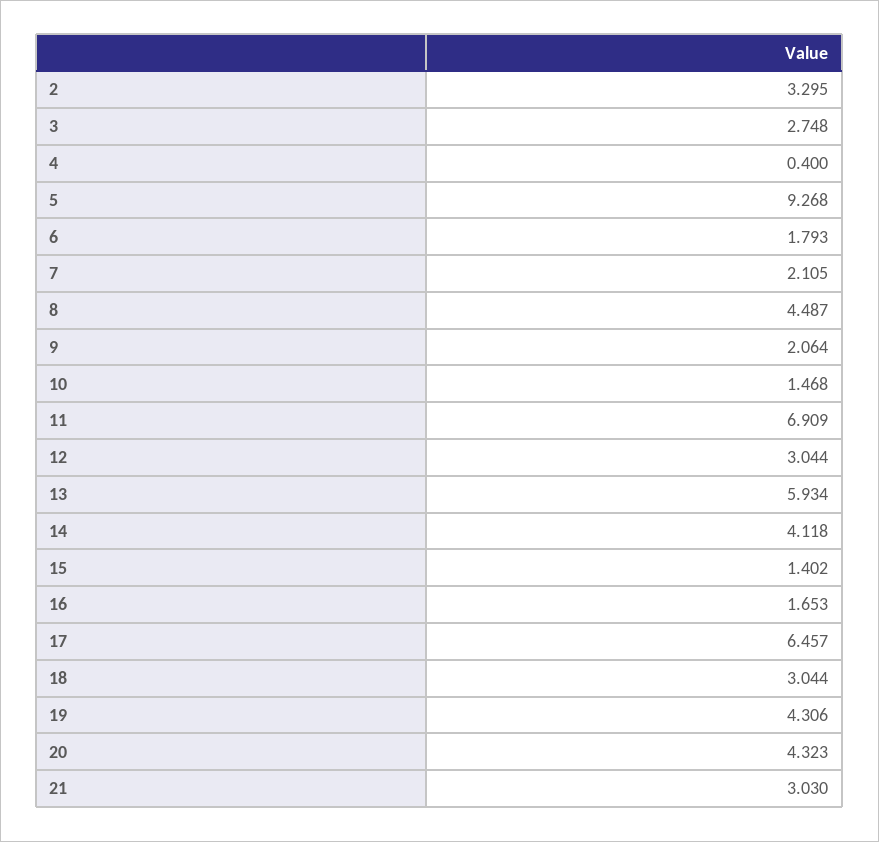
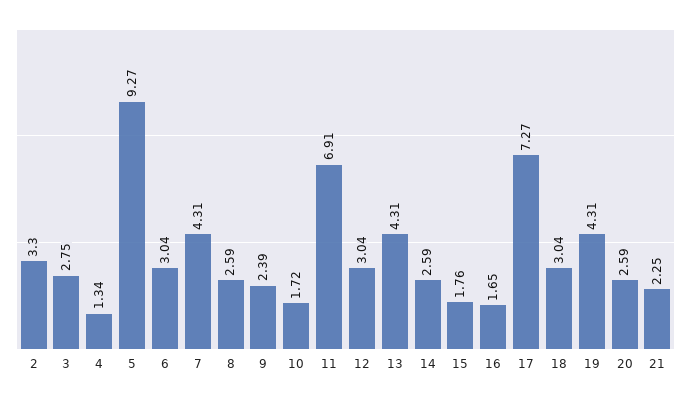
  {
    "2": 3.295,
    "3": 2.748,
-   "4": 0.4,
+   "4": 1.34,
    "5": 9.268,
-   "6": 1.793,
+   "6": 3.04,
-   "7": 2.105,
+   "7": 4.31,
-   "8": 4.487,
+   "8": 2.59,
-   "9": 2.064,
+   "9": 2.39,
-   "10": 1.468,
+   "10": 1.72,
    "11": 6.909,
    "12": 3.044,
-   "13": 5.934,
+   "13": 4.31,
-   "14": 4.118,
+   "14": 2.59,
-   "15": 1.402,
+   "15": 1.76,
    "16": 1.653,
-   "17": 6.457,
+   "17": 7.27,
    "18": 3.044,
    "19": 4.306,
-   "20": 4.323,
+   "20": 2.59,
-   "21": 3.03
+   "21": 2.25
  }

